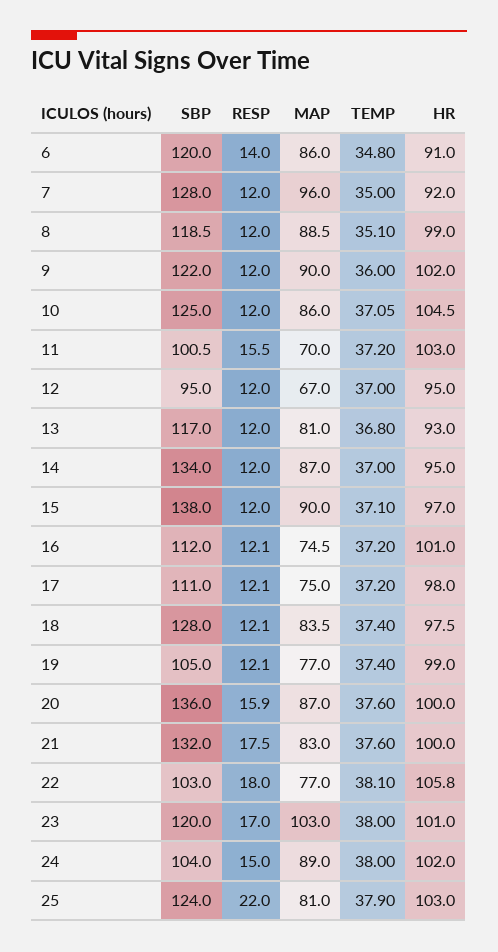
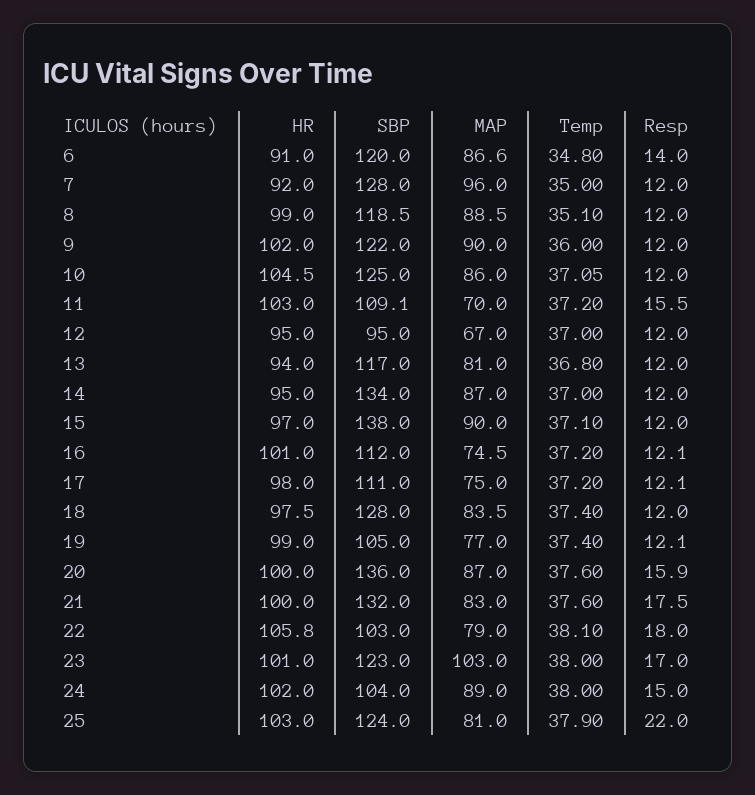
  {
    "SBP": {
      "6": 120,
      "7": 128,
      "8": 118.5,
      "9": 122,
      "10": 125,
-     "11": 100.5,
+     "11": 109.1,
      "12": 95,
      "13": 117,
      "14": 134,
      "15": 138,
      "16": 112,
      "17": 111,
      "18": 128,
      "19": 105,
      "20": 136,
      "21": 132,
      "22": 103,
-     "23": 120,
+     "23": 123,
      "24": 104,
      "25": 124
    },
    "RESP": {
      "6": 14,
      "7": 12,
      "8": 12,
      "9": 12,
      "10": 12,
      "11": 15.5,
      "12": 12,
      "13": 12,
      "14": 12,
      "15": 12,
      "16": 12.1,
      "17": 12.1,
-     "18": 12.1,
+     "18": 12,
      "19": 12.1,
      "20": 15.9,
      "21": 17.5,
      "22": 18,
      "23": 17,
      "24": 15,
      "25": 22
    },
    "MAP": {
-     "6": 86,
+     "6": 86.6,
      "7": 96,
      "8": 88.5,
      "9": 90,
      "10": 86,
      "11": 70,
      "12": 67,
      "13": 81,
      "14": 87,
      "15": 90,
      "16": 74.5,
      "17": 75,
      "18": 83.5,
      "19": 77,
      "20": 87,
      "21": 83,
-     "22": 77,
+     "22": 79,
      "23": 103,
      "24": 89,
      "25": 81
    },
    "TEMP": {
      "6": 34.8,
      "7": 35,
      "8": 35.1,
      "9": 36,
      "10": 37.05,
      "11": 37.2,
      "12": 37,
      "13": 36.8,
      "14": 37,
      "15": 37.1,
      "16": 37.2,
      "17": 37.2,
      "18": 37.4,
      "19": 37.4,
      "20": 37.6,
      "21": 37.6,
      "22": 38.1,
      "23": 38,
      "24": 38,
      "25": 37.9
    },
    "HR": {
      "6": 91,
      "7": 92,
      "8": 99,
      "9": 102,
      "10": 104.5,
      "11": 103,
      "12": 95,
-     "13": 93,
+     "13": 94,
      "14": 95,
      "15": 97,
      "16": 101,
      "17": 98,
      "18": 97.5,
      "19": 99,
      "20": 100,
      "21": 100,
      "22": 105.8,
      "23": 101,
      "24": 102,
      "25": 103
    }
  }

